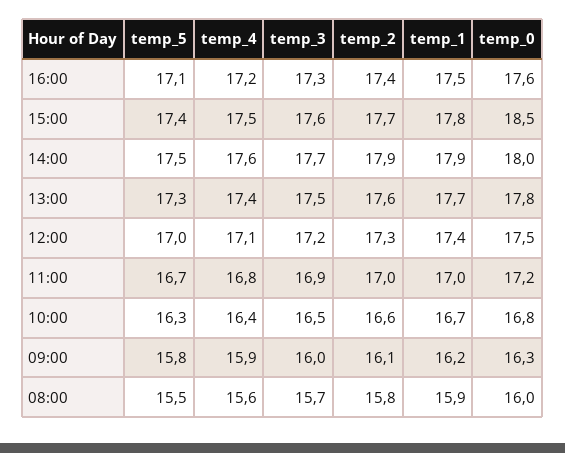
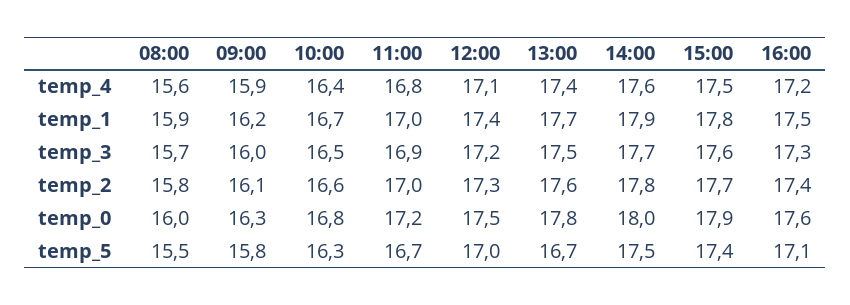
  {
    "temp_5": {
      "16:00": 17.1,
      "15:00": 17.4,
      "14:00": 17.5,
-     "13:00": 17.3,
+     "13:00": 16.7,
      "12:00": 17,
      "11:00": 16.7,
      "10:00": 16.3,
      "09:00": 15.8,
      "08:00": 15.5
    },
    "temp_4": {
      "16:00": 17.2,
      "15:00": 17.5,
      "14:00": 17.6,
      "13:00": 17.4,
      "12:00": 17.1,
      "11:00": 16.8,
      "10:00": 16.4,
      "09:00": 15.9,
      "08:00": 15.6
    },
    "temp_3": {
      "16:00": 17.3,
      "15:00": 17.6,
      "14:00": 17.7,
      "13:00": 17.5,
      "12:00": 17.2,
      "11:00": 16.9,
      "10:00": 16.5,
      "09:00": 16,
      "08:00": 15.7
    },
    "temp_2": {
      "16:00": 17.4,
      "15:00": 17.7,
-     "14:00": 17.9,
+     "14:00": 17.8,
      "13:00": 17.6,
      "12:00": 17.3,
      "11:00": 17,
      "10:00": 16.6,
      "09:00": 16.1,
      "08:00": 15.8
    },
    "temp_1": {
      "16:00": 17.5,
      "15:00": 17.8,
      "14:00": 17.9,
      "13:00": 17.7,
      "12:00": 17.4,
      "11:00": 17,
      "10:00": 16.7,
      "09:00": 16.2,
      "08:00": 15.9
    },
    "temp_0": {
      "16:00": 17.6,
-     "15:00": 18.5,
+     "15:00": 17.9,
      "14:00": 18,
      "13:00": 17.8,
      "12:00": 17.5,
      "11:00": 17.2,
      "10:00": 16.8,
      "09:00": 16.3,
      "08:00": 16
    }
  }

